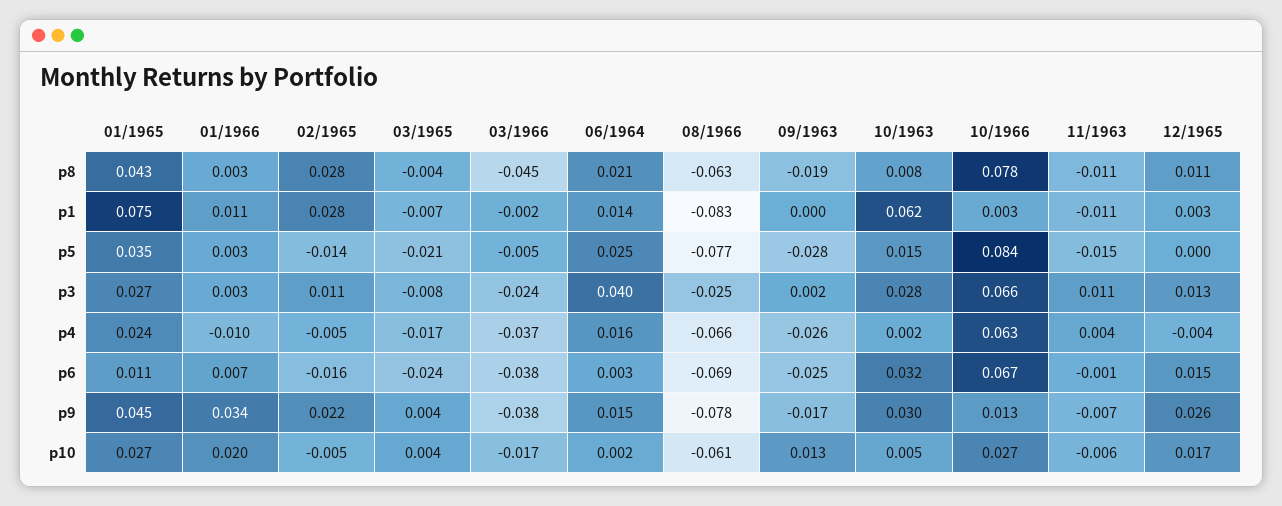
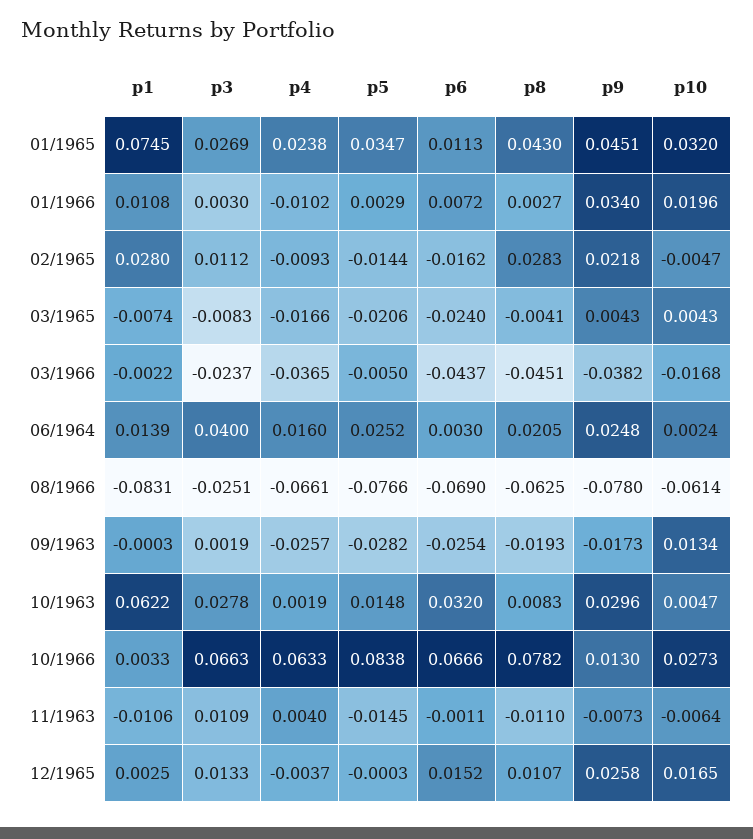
  {
    "01/1965": {
      "p8": 0.043,
      "p1": 0.0745,
      "p5": 0.0347,
      "p3": 0.0269,
      "p4": 0.0238,
      "p6": 0.0113,
      "p9": 0.0451,
-     "p10": 0.027
+     "p10": 0.032
    },
    "01/1966": {
      "p8": 0.0027,
      "p1": 0.0108,
      "p5": 0.0029,
      "p3": 0.003,
      "p4": -0.0102,
      "p6": 0.0072,
      "p9": 0.034,
      "p10": 0.0196
    },
    "02/1965": {
      "p8": 0.0283,
      "p1": 0.028,
      "p5": -0.0144,
      "p3": 0.0112,
-     "p4": -0.005,
+     "p4": -0.0093,
      "p6": -0.0162,
      "p9": 0.0218,
      "p10": -0.0047
    },
    "03/1965": {
      "p8": -0.0041,
      "p1": -0.0074,
      "p5": -0.0206,
      "p3": -0.0083,
      "p4": -0.0166,
      "p6": -0.024,
      "p9": 0.0043,
      "p10": 0.0043
    },
    "03/1966": {
      "p8": -0.0451,
      "p1": -0.0022,
      "p5": -0.005,
      "p3": -0.0237,
      "p4": -0.0365,
-     "p6": -0.038,
+     "p6": -0.0437,
      "p9": -0.0382,
      "p10": -0.0168
    },
    "06/1964": {
      "p8": 0.0205,
      "p1": 0.0139,
      "p5": 0.0252,
      "p3": 0.04,
      "p4": 0.016,
      "p6": 0.003,
-     "p9": 0.015,
+     "p9": 0.0248,
      "p10": 0.0024
    },
    "08/1966": {
      "p8": -0.0625,
      "p1": -0.0831,
      "p5": -0.0766,
      "p3": -0.0251,
      "p4": -0.0661,
      "p6": -0.069,
      "p9": -0.078,
      "p10": -0.0614
    },
    "09/1963": {
      "p8": -0.0193,
      "p1": -0.0003,
      "p5": -0.0282,
      "p3": 0.0019,
      "p4": -0.0257,
      "p6": -0.0254,
      "p9": -0.0173,
      "p10": 0.0134
    },
    "10/1963": {
      "p8": 0.0083,
      "p1": 0.0622,
      "p5": 0.0148,
      "p3": 0.0278,
      "p4": 0.0019,
      "p6": 0.032,
      "p9": 0.0296,
      "p10": 0.0047
    },
    "10/1966": {
      "p8": 0.0782,
      "p1": 0.0033,
      "p5": 0.0838,
      "p3": 0.0663,
      "p4": 0.0633,
      "p6": 0.0666,
      "p9": 0.013,
      "p10": 0.0273
    },
    "11/1963": {
      "p8": -0.011,
      "p1": -0.0106,
      "p5": -0.0145,
      "p3": 0.0109,
      "p4": 0.004,
      "p6": -0.0011,
      "p9": -0.0073,
      "p10": -0.0064
    },
    "12/1965": {
      "p8": 0.0107,
      "p1": 0.0025,
      "p5": -0.0003,
      "p3": 0.0133,
      "p4": -0.0037,
      "p6": 0.0152,
      "p9": 0.0258,
      "p10": 0.0165
    }
  }

